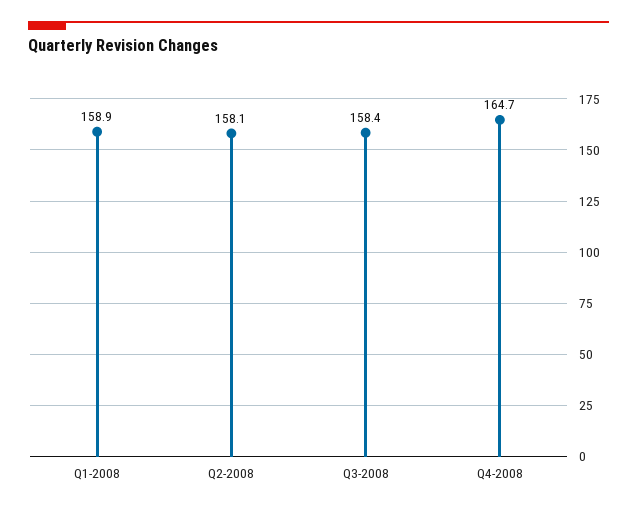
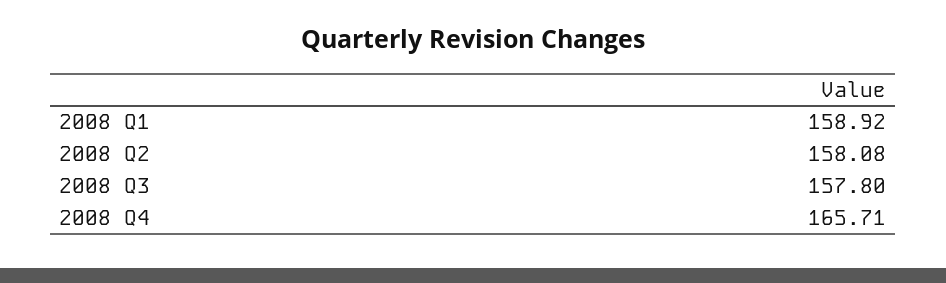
  {
    "Q1-2008": 158.92,
    "Q2-2008": 158.08,
-   "Q3-2008": 158.4,
+   "Q3-2008": 157.8,
-   "Q4-2008": 164.7
+   "Q4-2008": 165.71
  }

